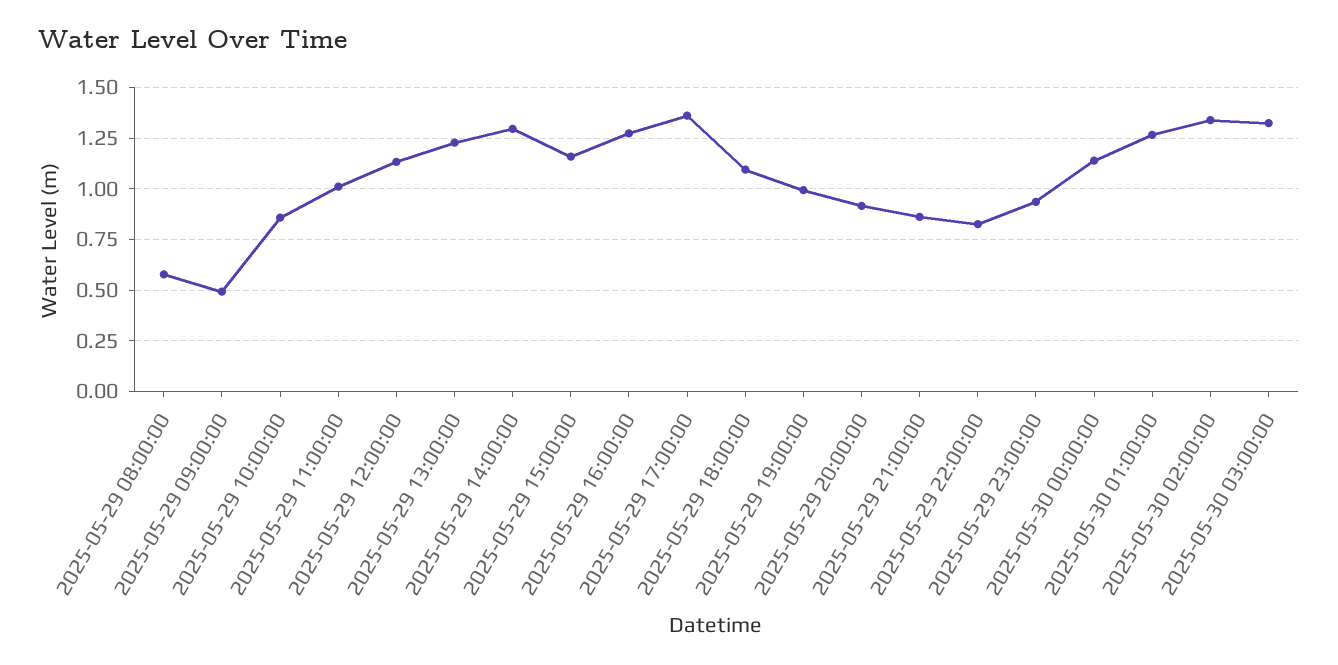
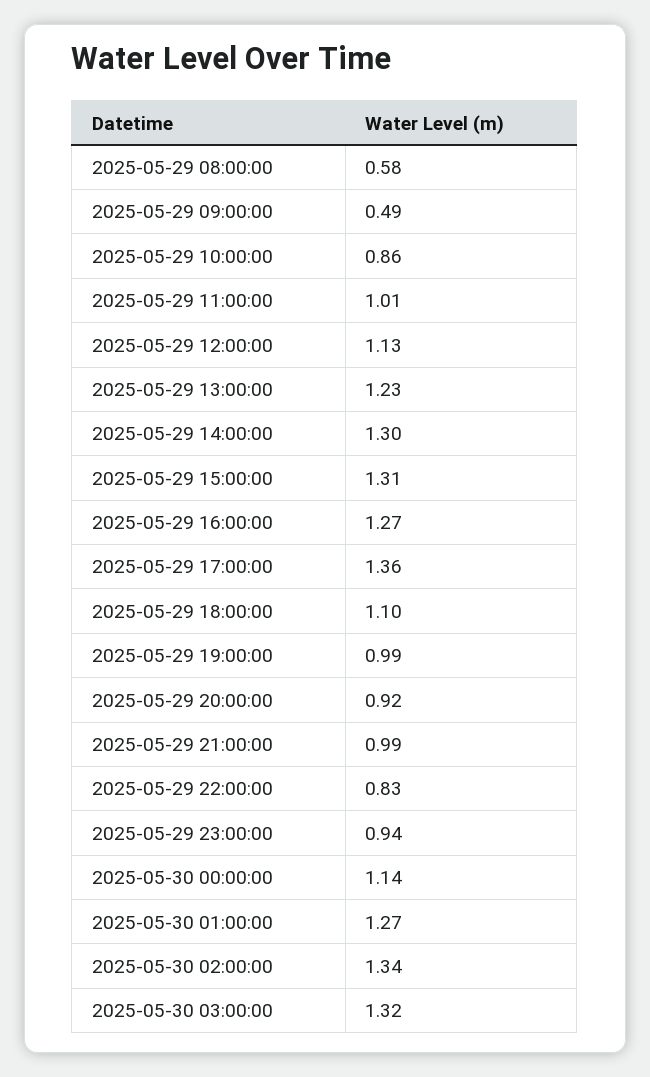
  {
    "2025-05-29 08:00:00": 0.58,
    "2025-05-29 09:00:00": 0.49,
    "2025-05-29 10:00:00": 0.86,
    "2025-05-29 11:00:00": 1.01,
    "2025-05-29 12:00:00": 1.13,
    "2025-05-29 13:00:00": 1.23,
    "2025-05-29 14:00:00": 1.3,
-   "2025-05-29 15:00:00": 1.15,
+   "2025-05-29 15:00:00": 1.31,
    "2025-05-29 16:00:00": 1.27,
    "2025-05-29 17:00:00": 1.36,
    "2025-05-29 18:00:00": 1.1,
    "2025-05-29 19:00:00": 0.99,
    "2025-05-29 20:00:00": 0.92,
-   "2025-05-29 21:00:00": 0.85,
+   "2025-05-29 21:00:00": 0.99,
    "2025-05-29 22:00:00": 0.83,
    "2025-05-29 23:00:00": 0.94,
    "2025-05-30 00:00:00": 1.14,
    "2025-05-30 01:00:00": 1.27,
    "2025-05-30 02:00:00": 1.34,
    "2025-05-30 03:00:00": 1.32
  }

